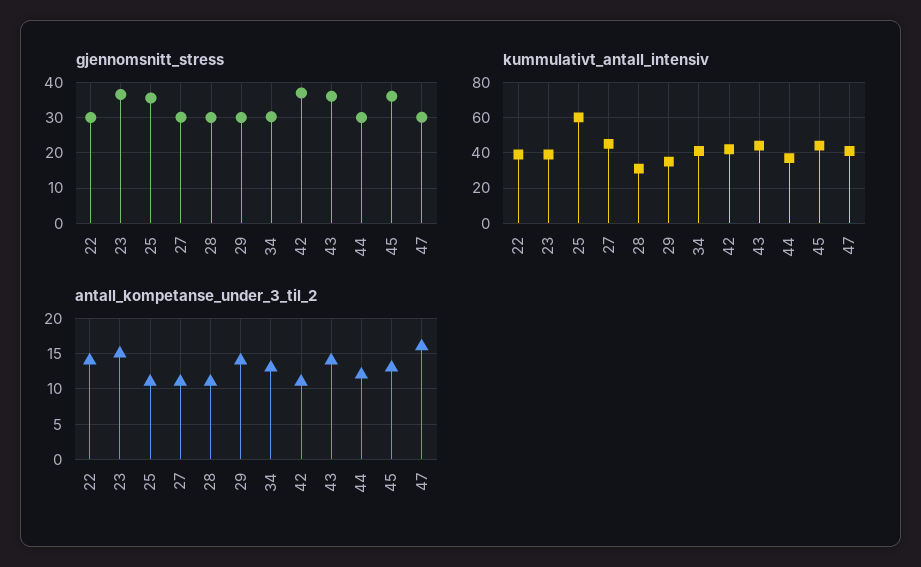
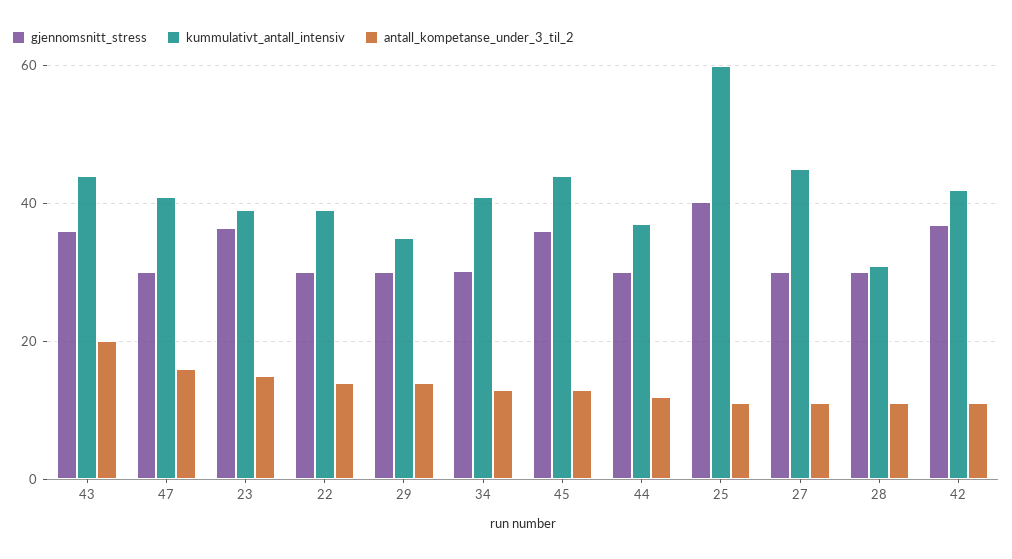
  {
    "gjennomsnitt_stress": {
      "22": 30,
      "23": 36,
-     "25": 36,
+     "25": 40,
      "27": 30,
      "28": 30,
      "29": 30,
      "34": 30,
      "42": 36,
      "43": 36,
      "44": 30,
      "45": 36,
      "47": 30
    },
    "kummulativt_antall_intensiv": {
      "22": 40,
      "23": 40,
      "25": 60,
      "27": 46,
      "28": 32,
      "29": 36,
      "34": 42,
      "42": 42,
      "43": 44,
      "44": 38,
      "45": 44,
      "47": 42
    },
    "antall_kompetanse_under_3_til_2": {
      "22": 14,
      "23": 15,
      "25": 11,
      "27": 11,
      "28": 11,
      "29": 14,
      "34": 13,
      "42": 11,
-     "43": 14,
+     "43": 20,
      "44": 12,
      "45": 13,
      "47": 16
    }
  }

